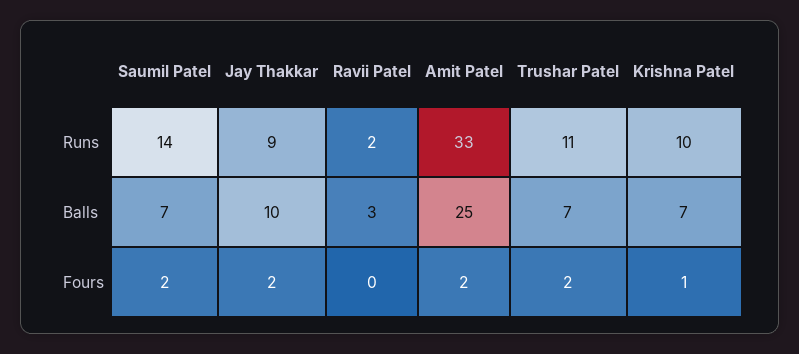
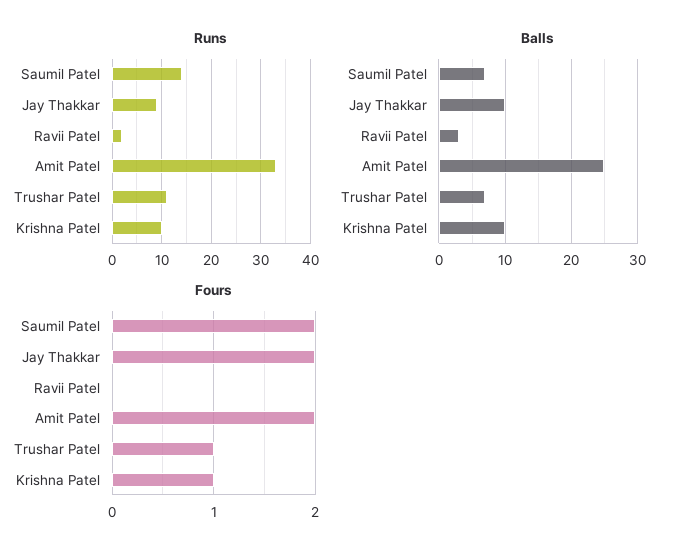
  {
    "Runs": {
      "Saumil Patel": 14,
      "Jay Thakkar": 9,
      "Ravii Patel": 2,
      "Amit Patel": 33,
      "Trushar Patel": 11,
      "Krishna Patel": 10
    },
    "Balls": {
      "Saumil Patel": 7,
      "Jay Thakkar": 10,
      "Ravii Patel": 3,
      "Amit Patel": 25,
      "Trushar Patel": 7,
-     "Krishna Patel": 7
+     "Krishna Patel": 10
    },
    "Fours": {
      "Saumil Patel": 2,
      "Jay Thakkar": 2,
      "Ravii Patel": 0,
      "Amit Patel": 2,
-     "Trushar Patel": 2,
+     "Trushar Patel": 1,
      "Krishna Patel": 1
    }
  }

